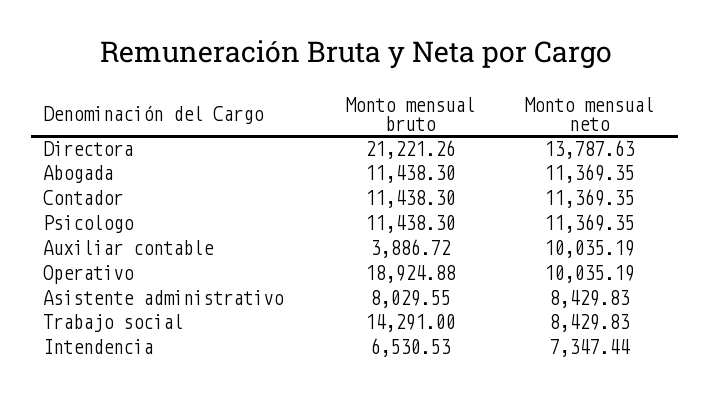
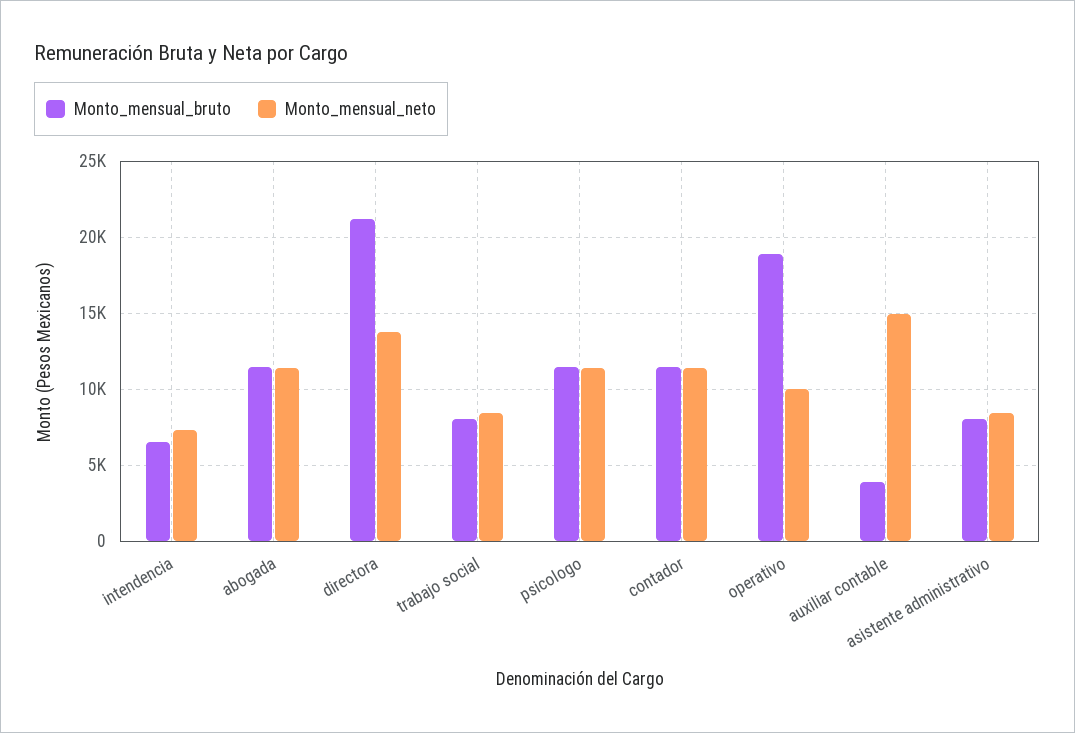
  {
    "Monto mensual bruto": {
      "Directora": 21221.26,
      "Abogada": 11438.3,
      "Contador": 11438.3,
      "Psicologo": 11438.3,
      "Auxiliar contable": 3886.72,
      "Operativo": 18924.88,
      "Asistente administrativo": 8029.55,
-     "Trabajo social": 14291,
+     "Trabajo social": 8000,
      "Intendencia": 6530.53
    },
    "Monto mensual neto": {
      "Directora": 13787.63,
      "Abogada": 11369.35,
      "Contador": 11369.35,
      "Psicologo": 11369.35,
-     "Auxiliar contable": 10035.19,
+     "Auxiliar contable": 15000,
      "Operativo": 10035.19,
      "Asistente administrativo": 8429.83,
      "Trabajo social": 8429.83,
      "Intendencia": 7347.44
    }
  }

